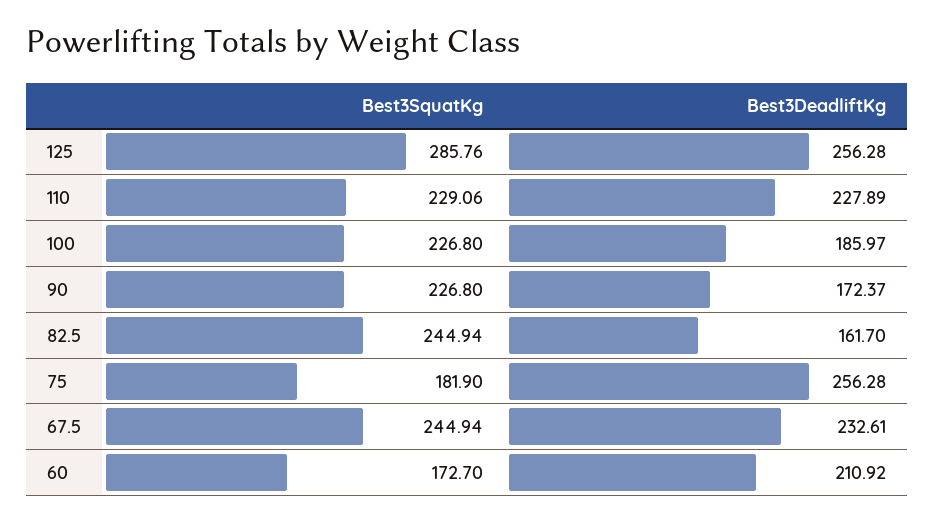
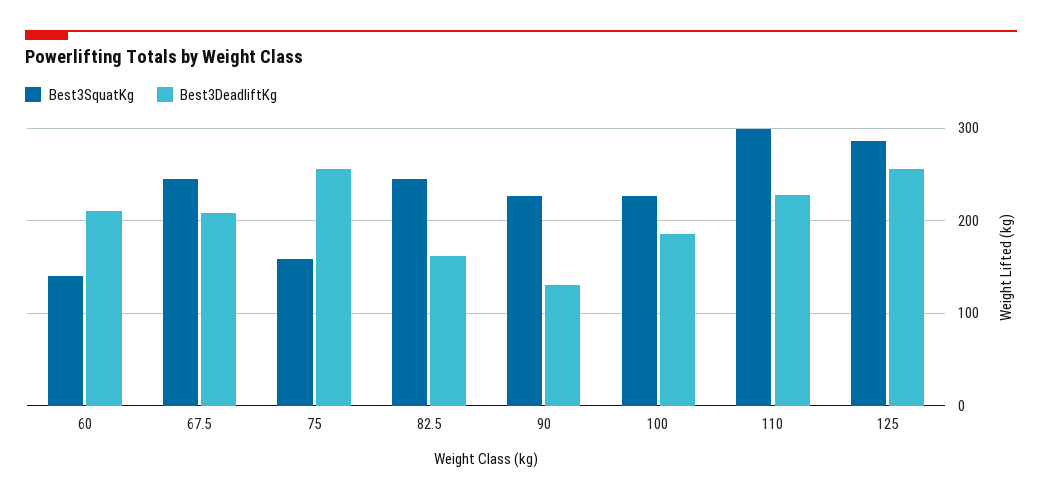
  {
    "Best3SquatKg": {
      "125": 285.76,
-     "110": 229.06,
+     "110": 300,
      "100": 226.8,
      "90": 226.8,
      "82.5": 244.94,
-     "75": 181.9,
+     "75": 160,
      "67.5": 244.94,
-     "60": 172.7
+     "60": 140
    },
    "Best3DeadliftKg": {
      "125": 256.28,
      "110": 227.89,
      "100": 185.97,
-     "90": 172.37,
+     "90": 130,
      "82.5": 161.7,
      "75": 256.28,
-     "67.5": 232.61,
+     "67.5": 210,
      "60": 210.92
    }
  }

